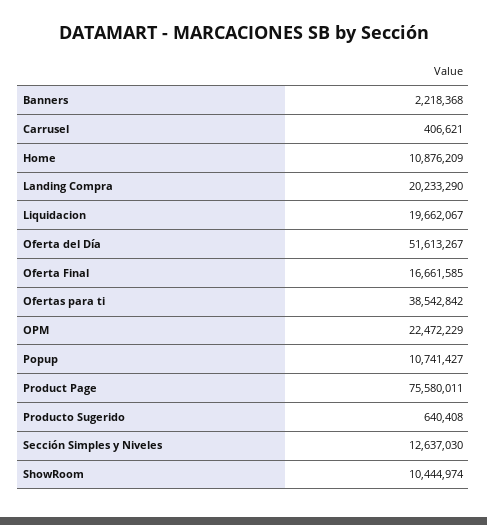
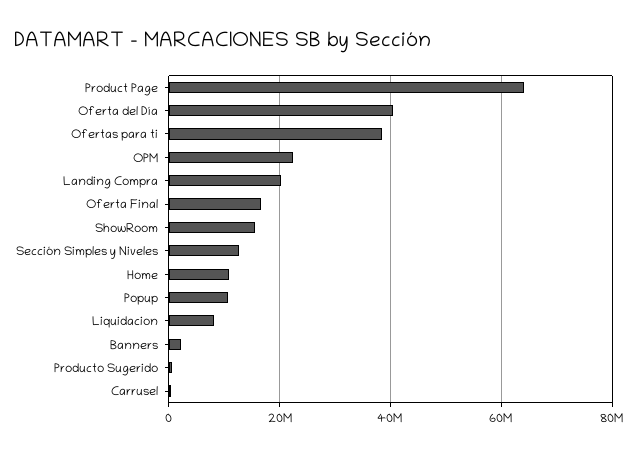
  {
    "Banners": 2218368,
    "Carrusel": 406621,
    "Home": 10876209,
    "Landing Compra": 20233290,
-   "Liquidacion": 19662067,
+   "Liquidacion": 8000000,
-   "Oferta del Día": 51613267,
+   "Oferta del Día": 40000000,
    "Oferta Final": 16661585,
    "Ofertas para ti": 38542842,
    "OPM": 22472229,
    "Popup": 10741427,
-   "Product Page": 75580011,
+   "Product Page": 64000000,
    "Producto Sugerido": 640408,
    "Sección Simples y Niveles": 12637030,
-   "ShowRoom": 10444974
+   "ShowRoom": 16000000
  }

